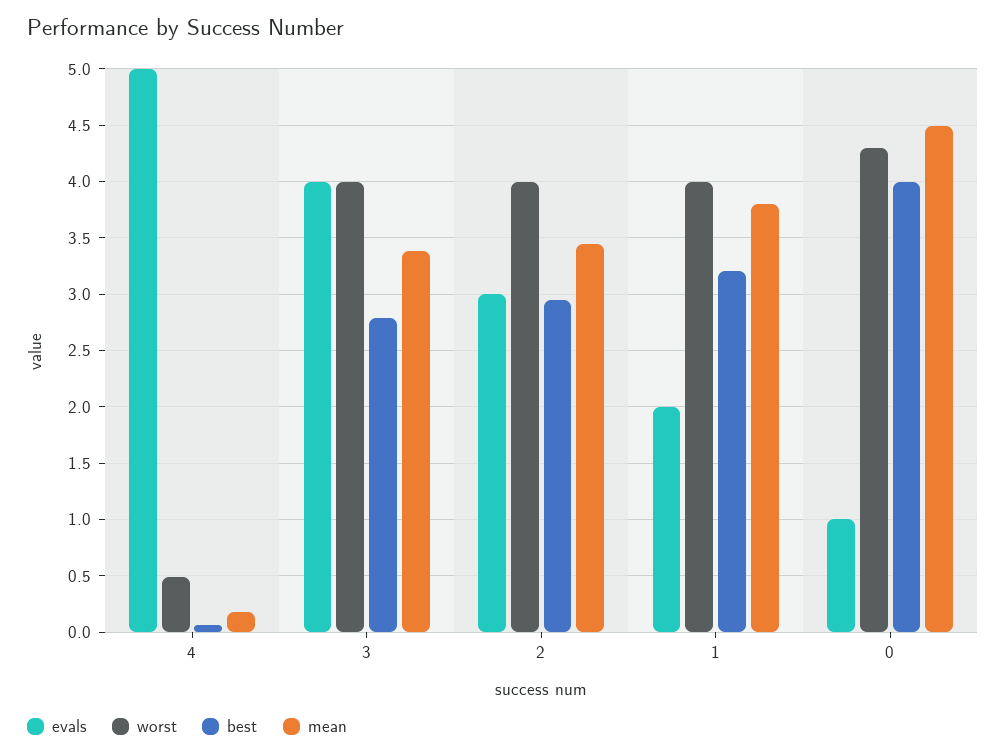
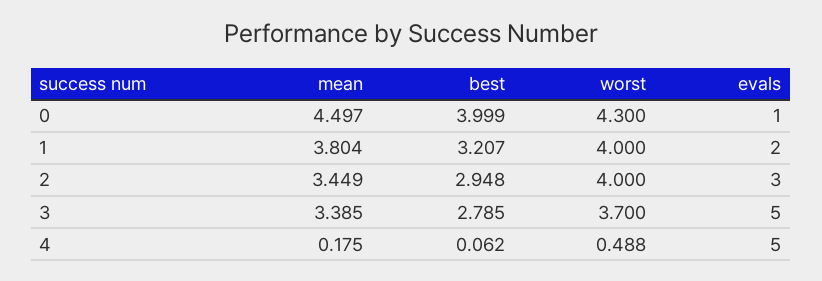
  {
    "evals": {
      "4": 5,
-     "3": 4,
+     "3": 5,
      "2": 3,
      "1": 2,
      "0": 1
    },
    "worst": {
      "4": 0.488,
-     "3": 4,
+     "3": 3.7,
      "2": 4,
      "1": 4,
      "0": 4.3
    },
    "best": {
      "4": 0.062,
      "3": 2.785,
      "2": 2.948,
      "1": 3.207,
      "0": 3.999
    },
    "mean": {
      "4": 0.175,
      "3": 3.385,
      "2": 3.449,
      "1": 3.804,
      "0": 4.497
    }
  }

